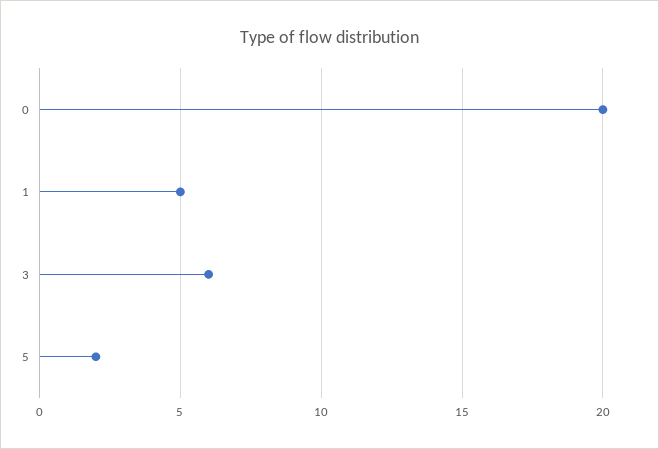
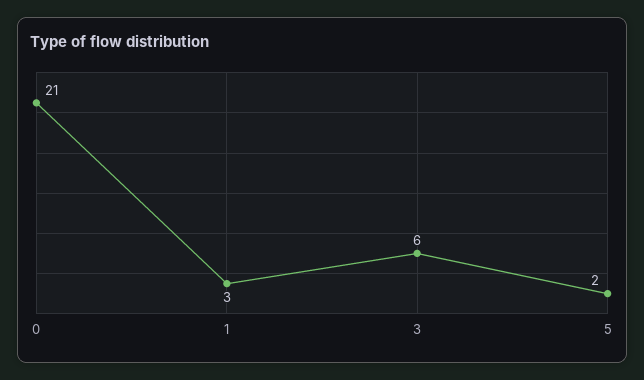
  {
-   "0": 20,
+   "0": 21,
-   "1": 5,
+   "1": 3,
    "3": 6,
    "5": 2
  }

